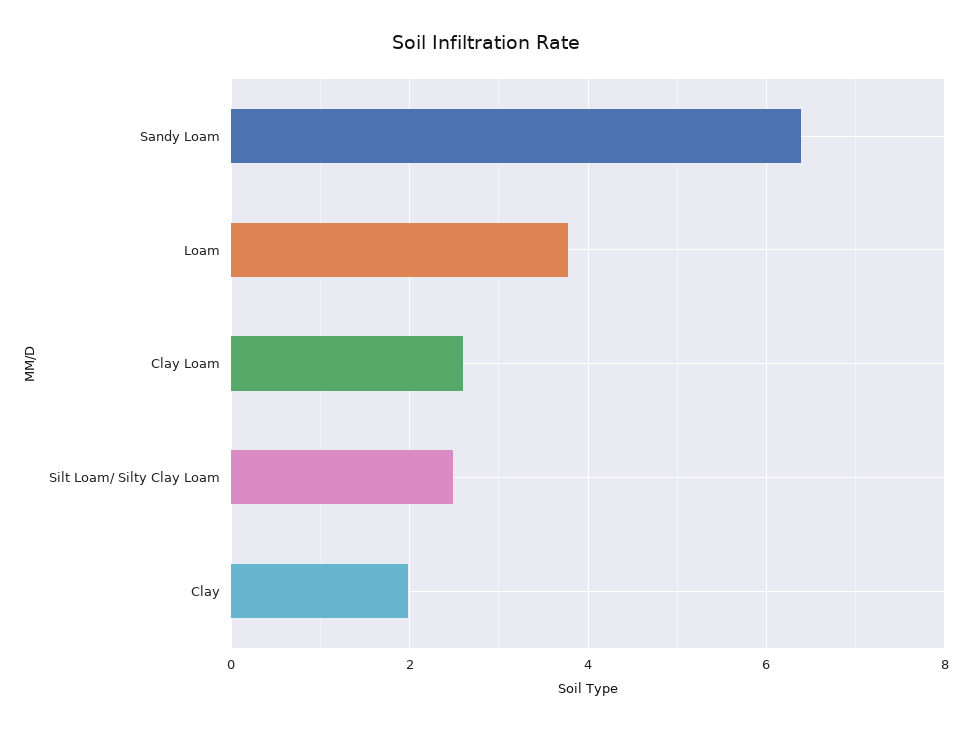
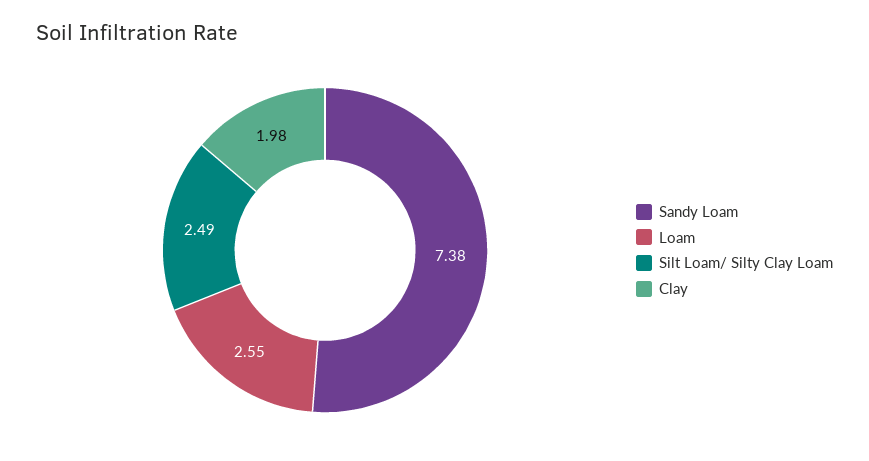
  {
-   "Sandy Loam": 6.4,
+   "Sandy Loam": 7.38,
-   "Loam": 3.8,
+   "Loam": 2.55,
-   "Clay Loam": 2.6,
    "Silt Loam/ Silty Clay Loam": 2.49,
    "Clay": 1.98
  }

